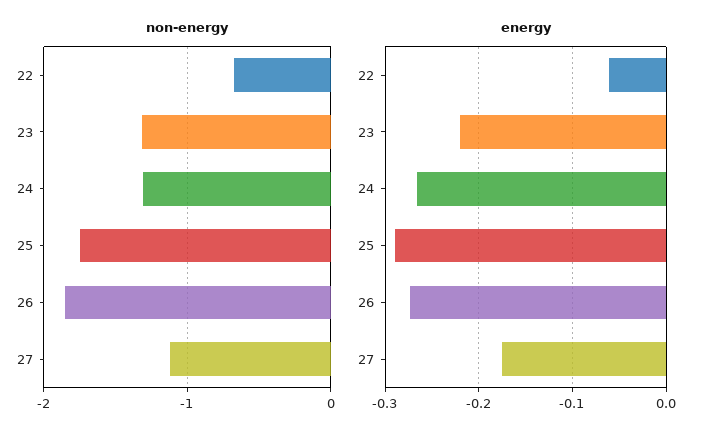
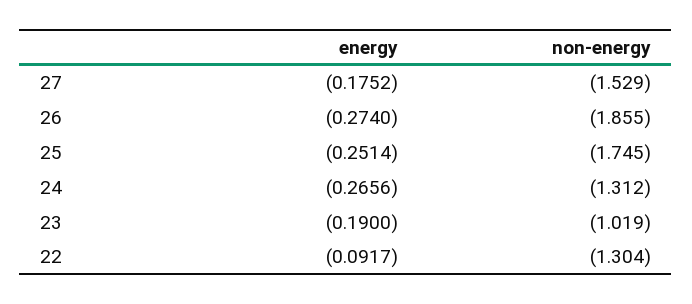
  {
    "non-energy": {
-     "22": -0.7,
+     "22": -1.304,
-     "23": -1.3,
+     "23": -1.019,
      "24": -1.312,
      "25": -1.745,
      "26": -1.855,
-     "27": -1.1
+     "27": -1.529
    },
    "energy": {
-     "22": -0.06,
+     "22": -0.0917,
-     "23": -0.22,
+     "23": -0.19,
      "24": -0.2656,
-     "25": -0.29,
+     "25": -0.2514,
      "26": -0.274,
      "27": -0.1752
    }
  }

